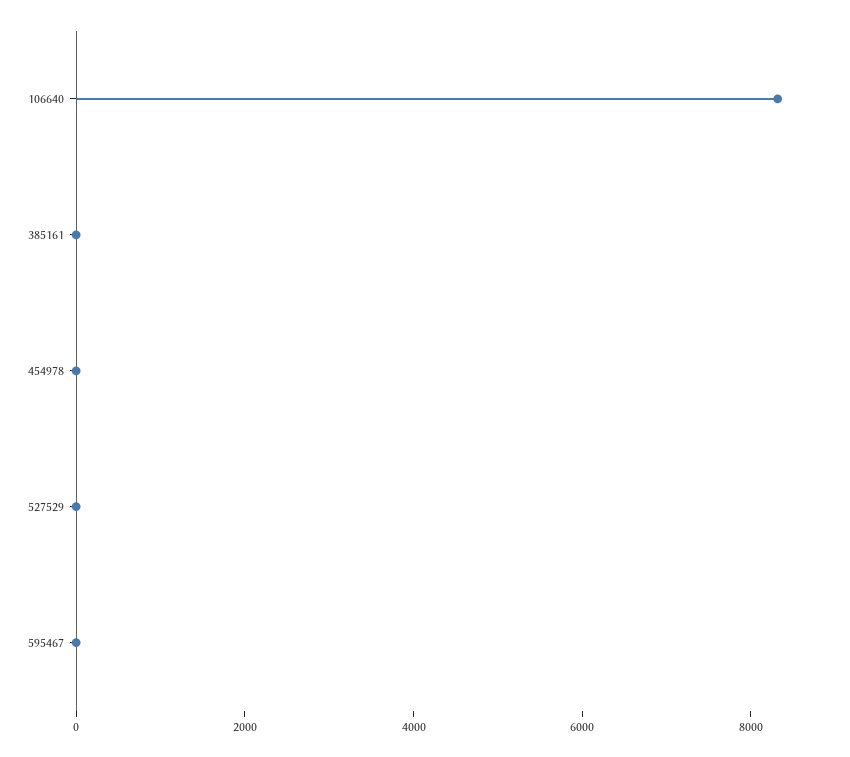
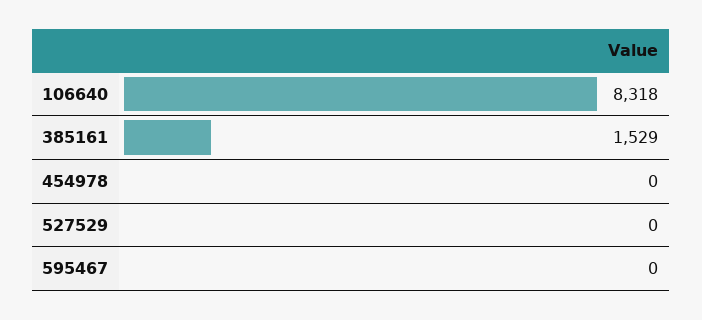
  {
    "106640": 8318,
-   "385161": 0,
+   "385161": 1529,
    "454978": 0,
    "527529": 0,
    "595467": 0
  }

